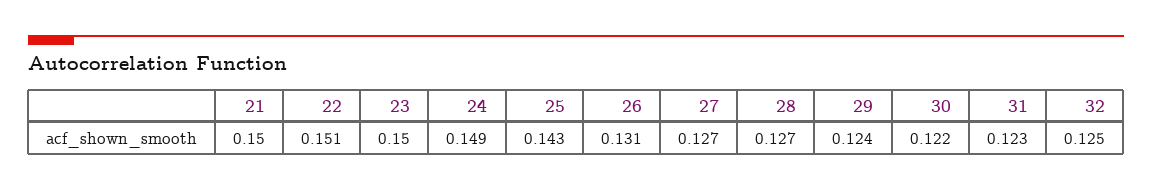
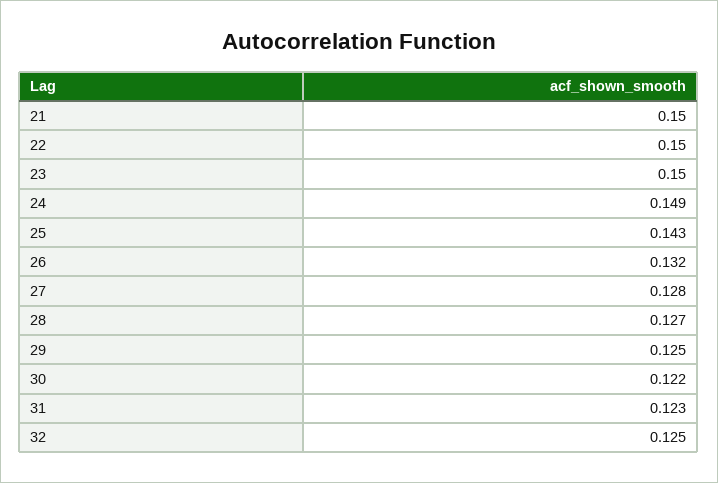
  {
    "21": 0.15,
-   "22": 0.151,
+   "22": 0.15,
    "23": 0.15,
    "24": 0.149,
    "25": 0.143,
-   "26": 0.131,
+   "26": 0.132,
-   "27": 0.127,
+   "27": 0.128,
    "28": 0.127,
-   "29": 0.124,
+   "29": 0.125,
    "30": 0.122,
    "31": 0.123,
    "32": 0.125
  }

